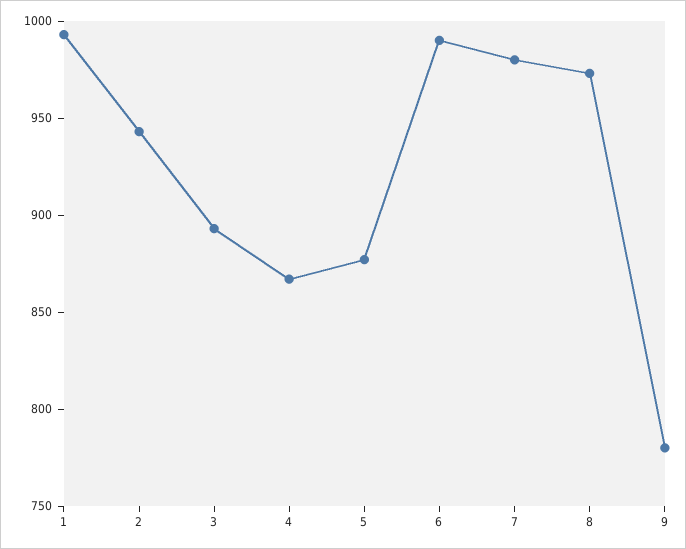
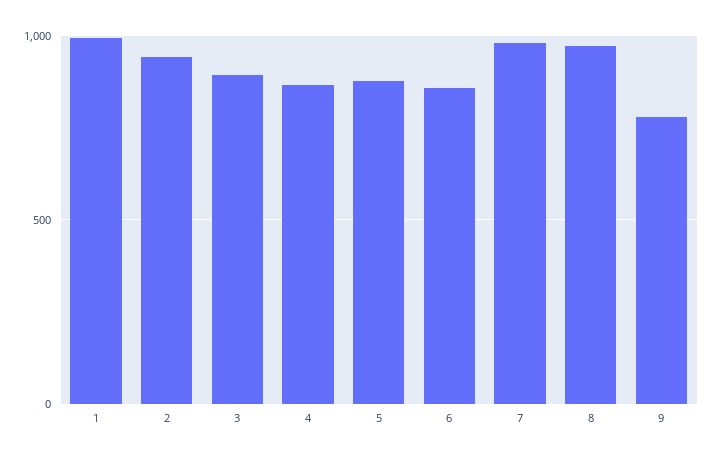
  {
    "1": 990,
    "2": 940,
    "3": 890,
    "4": 870,
    "5": 880,
-   "6": 990,
+   "6": 850,
    "7": 980,
    "8": 970,
    "9": 780
  }

